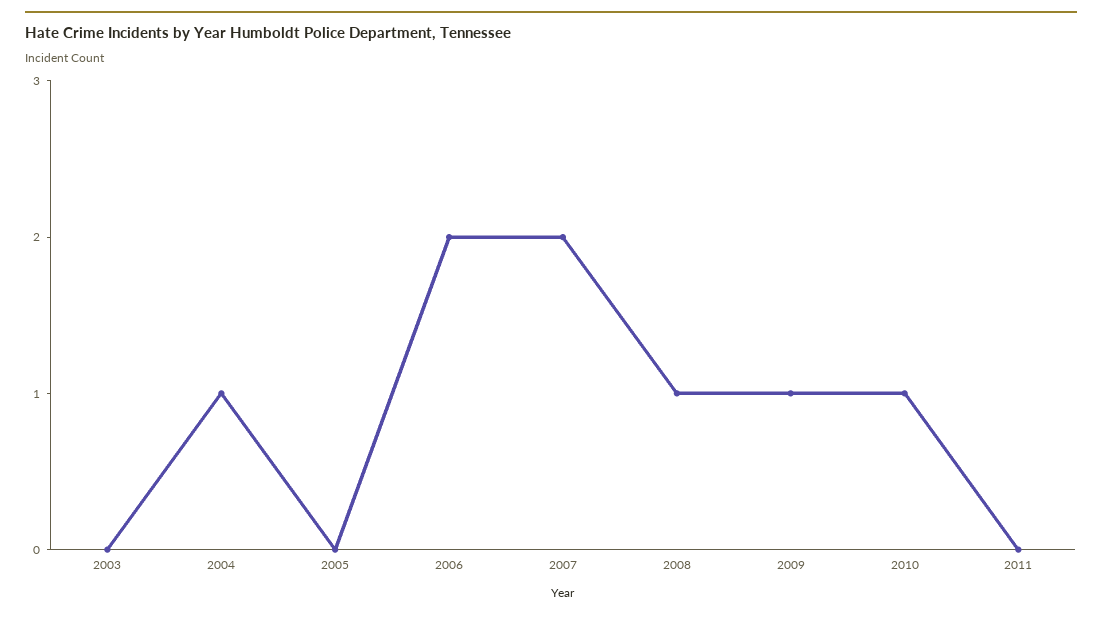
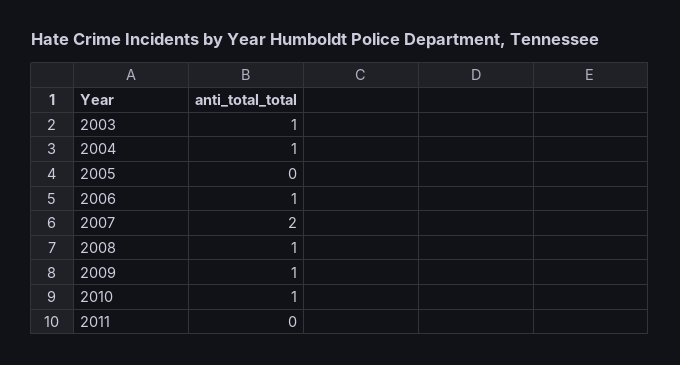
  {
-   "2003": 0,
+   "2003": 1,
    "2004": 1,
    "2005": 0,
-   "2006": 2,
+   "2006": 1,
    "2007": 2,
    "2008": 1,
    "2009": 1,
    "2010": 1,
    "2011": 0
  }

